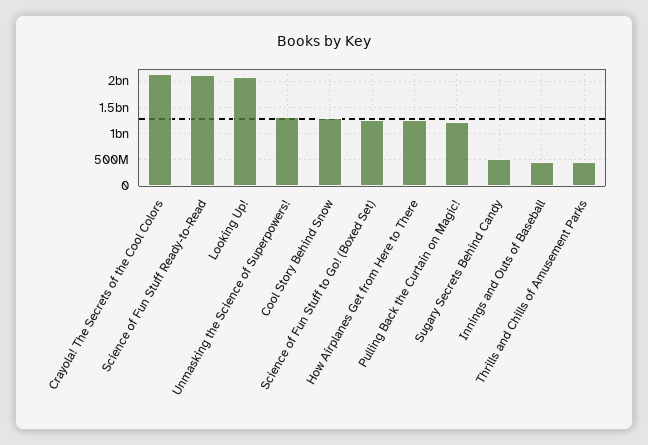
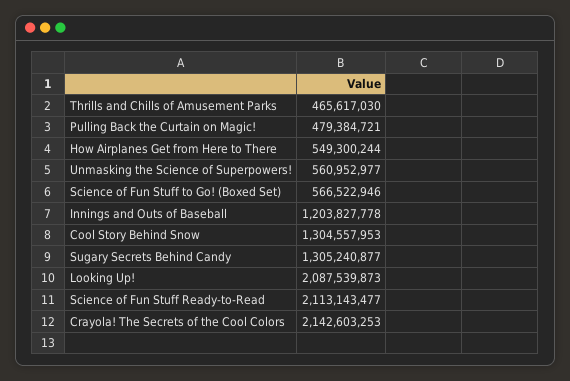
  {
    "Crayola! The Secrets of the Cool Colors": 2142603253,
    "Science of Fun Stuff Ready-to-Read": 2113143477,
    "Looking Up!": 2087539873,
-   "Unmasking the Science of Superpowers!": 1250000000,
+   "Unmasking the Science of Superpowers!": 560952977,
    "Cool Story Behind Snow": 1304557953,
-   "Science of Fun Stuff to Go! (Boxed Set)": 1250000000,
+   "Science of Fun Stuff to Go! (Boxed Set)": 566522946,
-   "How Airplanes Get from Here to There": 1250000000,
+   "How Airplanes Get from Here to There": 549300244,
-   "Pulling Back the Curtain on Magic!": 1250000000,
+   "Pulling Back the Curtain on Magic!": 479384721,
-   "Sugary Secrets Behind Candy": 500000000,
+   "Sugary Secrets Behind Candy": 1305240877,
-   "Innings and Outs of Baseball": 500000000,
+   "Innings and Outs of Baseball": 1203827778,
    "Thrills and Chills of Amusement Parks": 465617030
  }

